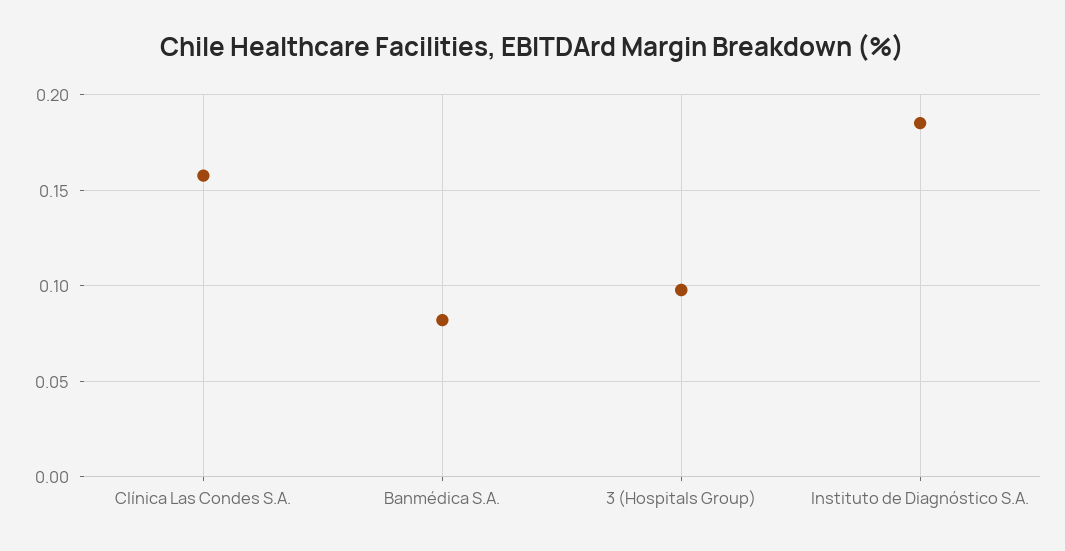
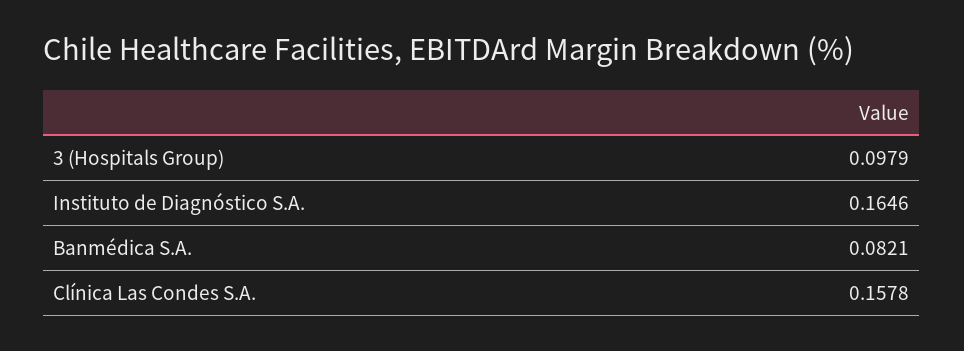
  {
    "Clínica Las Condes S.A.": 0.1578,
    "Banmédica S.A.": 0.0821,
    "3 (Hospitals Group)": 0.0979,
-   "Instituto de Diagnóstico S.A.": 0.185
+   "Instituto de Diagnóstico S.A.": 0.1646
  }

